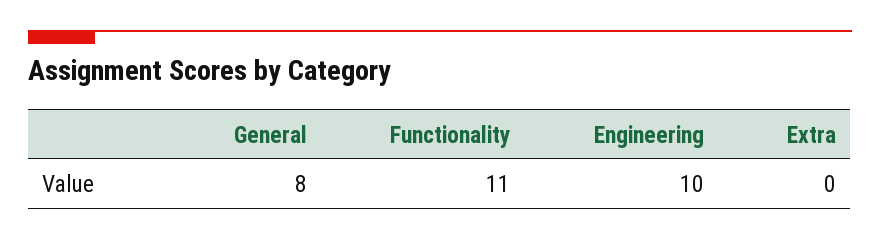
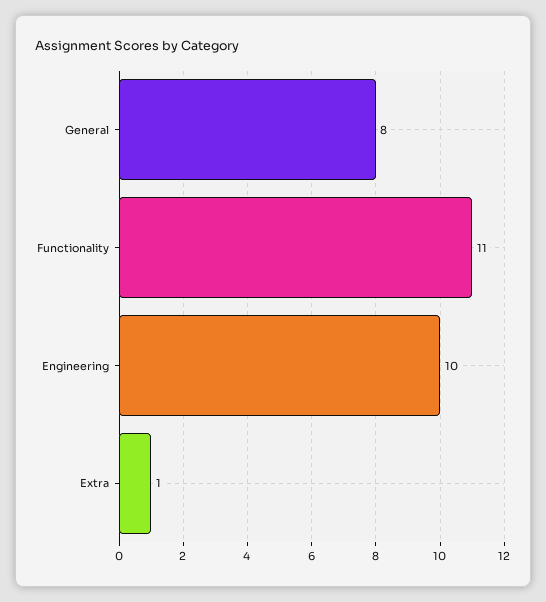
  {
    "General": 8,
    "Functionality": 11,
    "Engineering": 10,
-   "Extra": 0
+   "Extra": 1
  }

